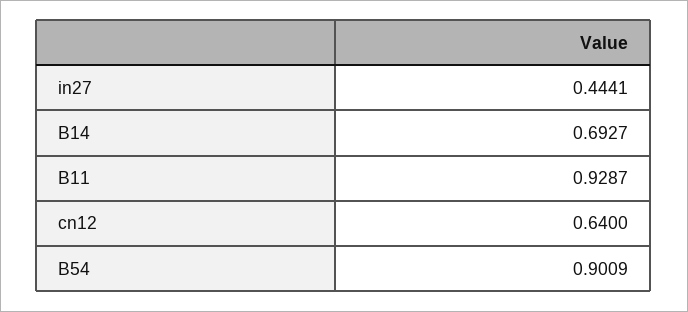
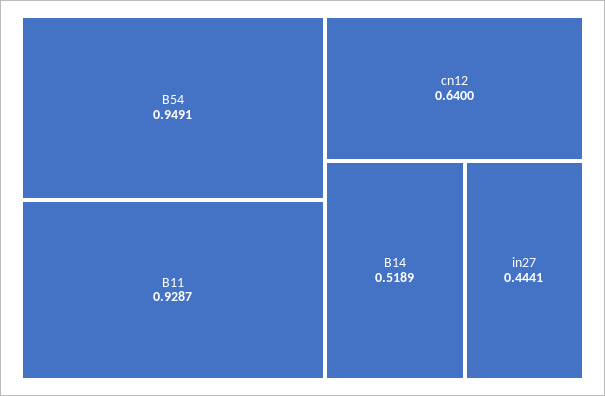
  {
    "in27": 0.4441,
-   "B14": 0.6927,
+   "B14": 0.5189,
    "B11": 0.9287,
    "cn12": 0.64,
-   "B54": 0.9009
+   "B54": 0.9491
  }

